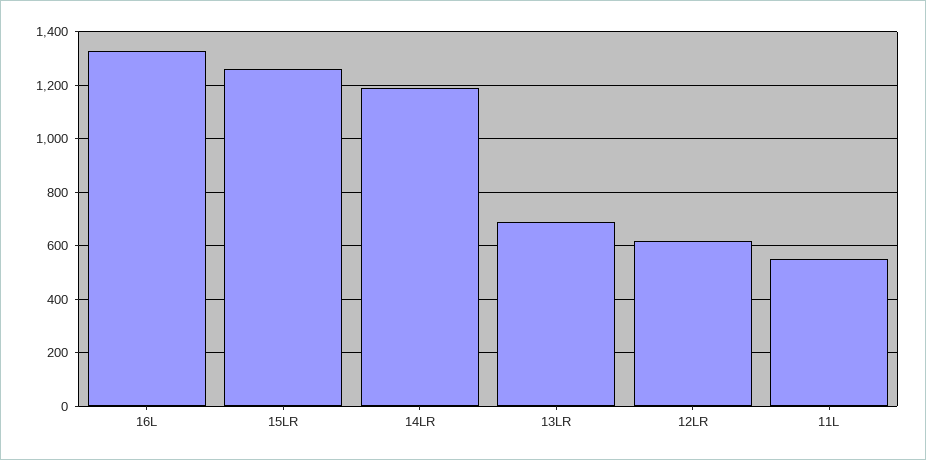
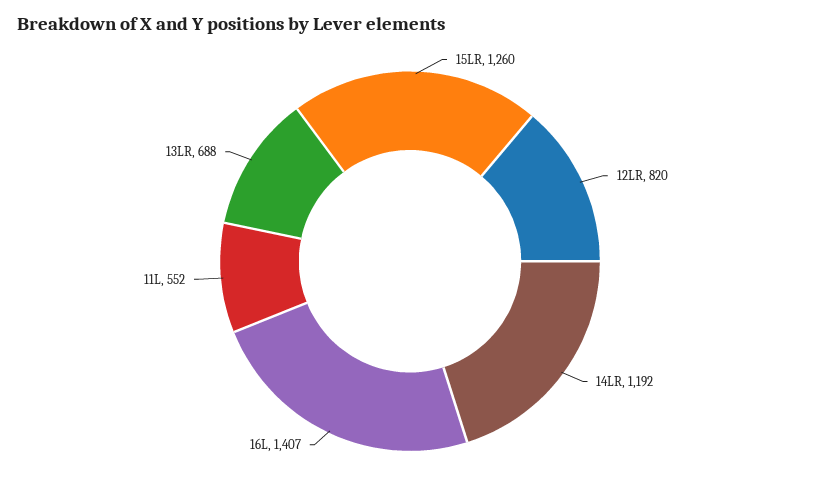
  {
-   "16L": 1325,
+   "16L": 1407,
    "15LR": 1260,
    "14LR": 1192,
    "13LR": 688,
-   "12LR": 625,
+   "12LR": 820,
    "11L": 552
  }

